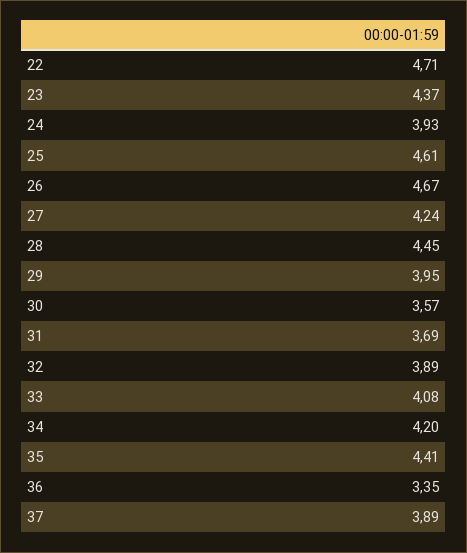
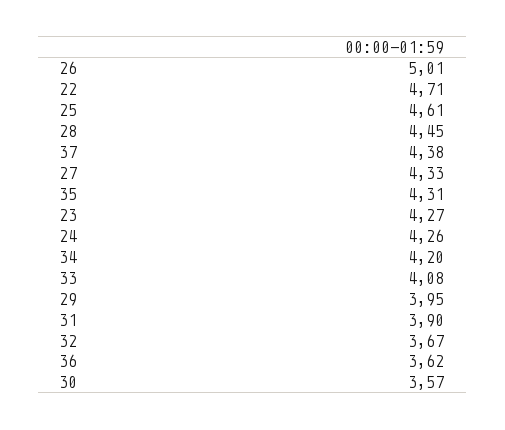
  {
    "22": 4.71,
-   "23": 4.37,
+   "23": 4.27,
-   "24": 3.93,
+   "24": 4.26,
    "25": 4.61,
-   "26": 4.67,
+   "26": 5.01,
-   "27": 4.24,
+   "27": 4.33,
    "28": 4.45,
    "29": 3.95,
    "30": 3.57,
-   "31": 3.69,
+   "31": 3.9,
-   "32": 3.89,
+   "32": 3.67,
    "33": 4.08,
    "34": 4.2,
-   "35": 4.41,
+   "35": 4.31,
-   "36": 3.35,
+   "36": 3.62,
-   "37": 3.89
+   "37": 4.38
  }

